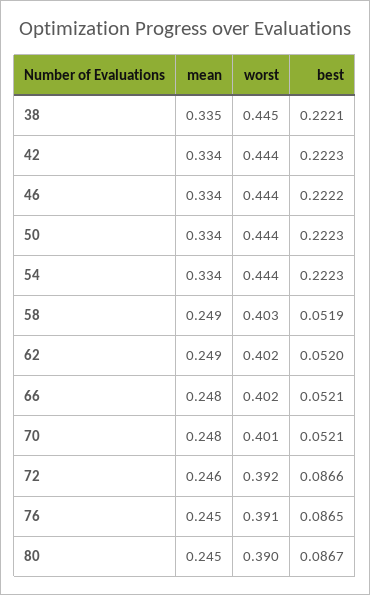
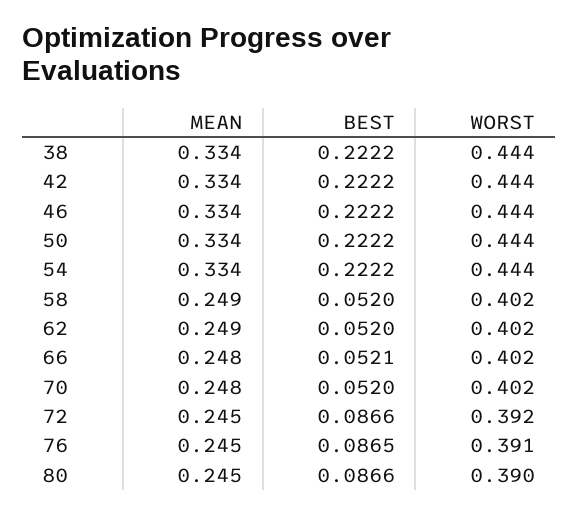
  {
    "mean": {
-     "38": 0.335,
+     "38": 0.334,
      "42": 0.334,
      "46": 0.334,
      "50": 0.334,
      "54": 0.334,
      "58": 0.249,
      "62": 0.249,
      "66": 0.248,
      "70": 0.248,
-     "72": 0.246,
+     "72": 0.245,
      "76": 0.245,
      "80": 0.245
    },
    "worst": {
-     "38": 0.445,
+     "38": 0.444,
      "42": 0.444,
      "46": 0.444,
      "50": 0.444,
      "54": 0.444,
-     "58": 0.403,
+     "58": 0.402,
      "62": 0.402,
      "66": 0.402,
-     "70": 0.401,
+     "70": 0.402,
      "72": 0.392,
      "76": 0.391,
      "80": 0.39
    },
    "best": {
-     "38": 0.2221,
+     "38": 0.2222,
-     "42": 0.2223,
+     "42": 0.2222,
      "46": 0.2222,
-     "50": 0.2223,
+     "50": 0.2222,
-     "54": 0.2223,
+     "54": 0.2222,
-     "58": 0.0519,
+     "58": 0.052,
      "62": 0.052,
      "66": 0.0521,
-     "70": 0.0521,
+     "70": 0.052,
      "72": 0.0866,
      "76": 0.0865,
-     "80": 0.0867
+     "80": 0.0866
    }
  }

